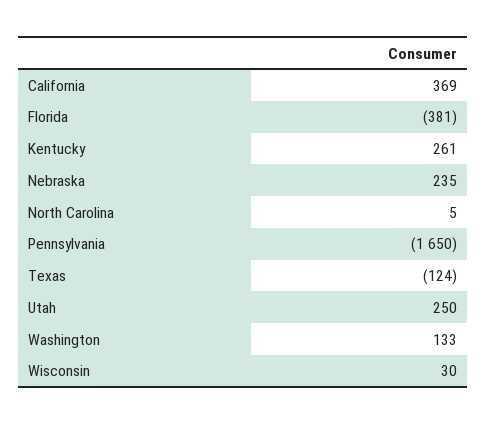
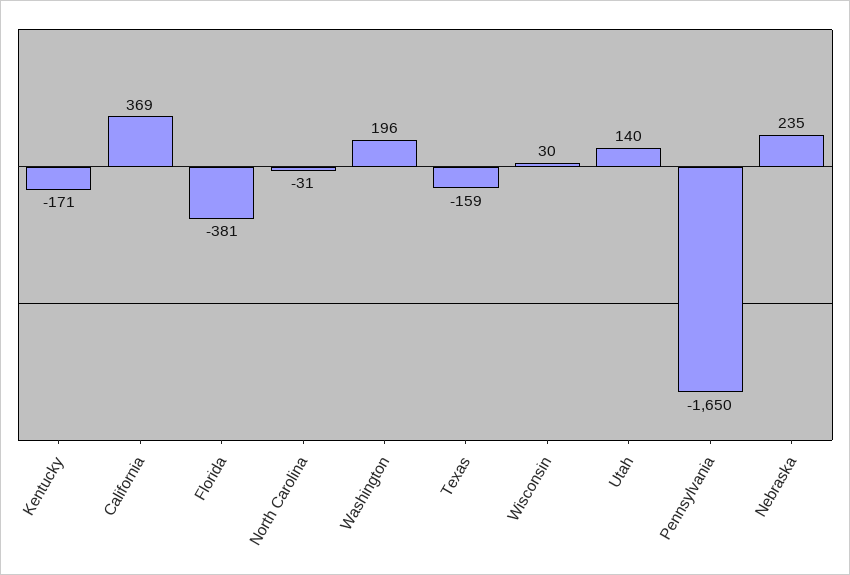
  {
    "California": 369,
    "Florida": -381,
-   "Kentucky": 261,
+   "Kentucky": -171,
    "Nebraska": 235,
-   "North Carolina": 5,
+   "North Carolina": -31,
    "Pennsylvania": -1650,
-   "Texas": -124,
+   "Texas": -159,
-   "Utah": 250,
+   "Utah": 140,
-   "Washington": 133,
+   "Washington": 196,
    "Wisconsin": 30
  }

